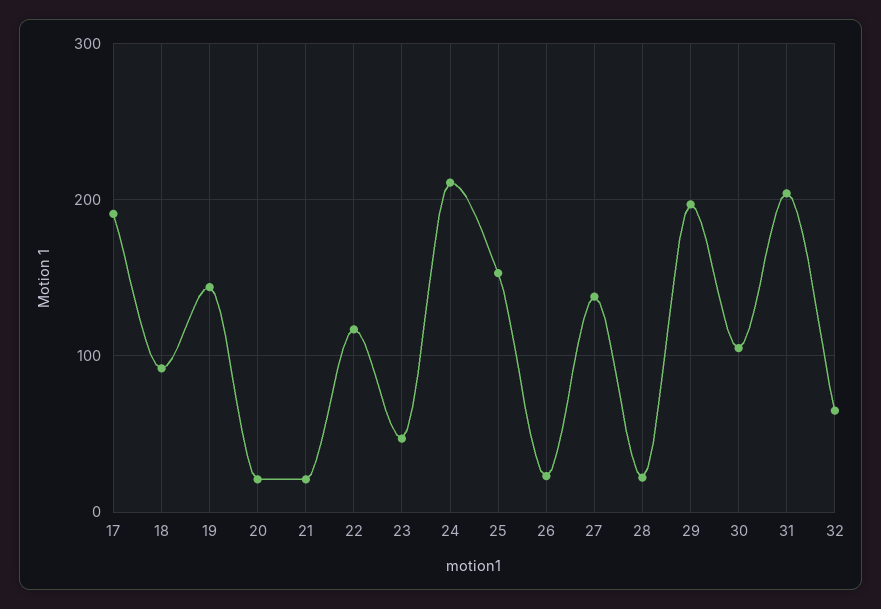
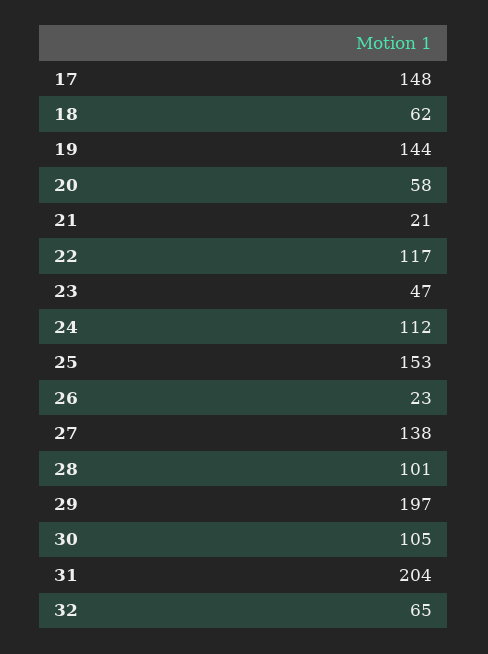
  {
-   "17": 190,
+   "17": 148,
-   "18": 90,
+   "18": 62,
    "19": 144,
-   "20": 20,
+   "20": 58,
    "21": 21,
    "22": 117,
    "23": 47,
-   "24": 210,
+   "24": 112,
    "25": 153,
    "26": 23,
    "27": 138,
-   "28": 20,
+   "28": 101,
    "29": 197,
    "30": 105,
    "31": 204,
    "32": 65
  }

